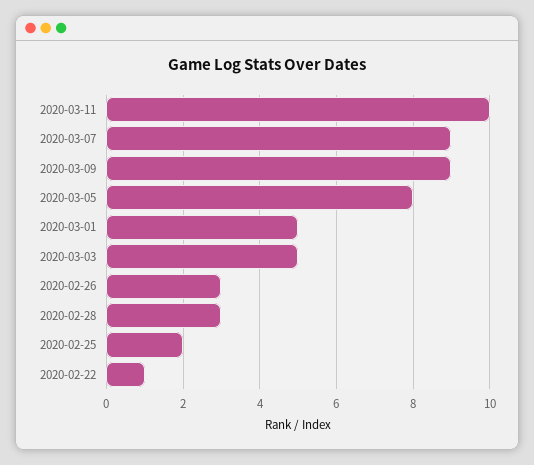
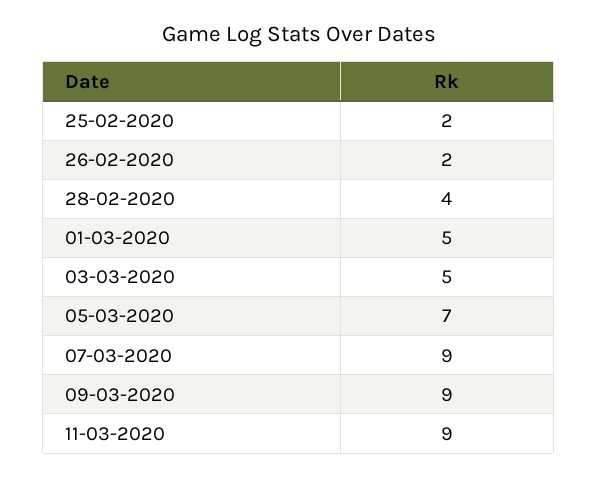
  {
-   "2020-03-11": 10,
+   "2020-03-11": 9,
    "2020-03-07": 9,
    "2020-03-09": 9,
-   "2020-03-05": 8,
+   "2020-03-05": 7,
    "2020-03-01": 5,
    "2020-03-03": 5,
-   "2020-02-26": 3,
+   "2020-02-26": 2,
-   "2020-02-28": 3,
+   "2020-02-28": 4,
-   "2020-02-25": 2,
+   "2020-02-25": 2
-   "2020-02-22": 1
  }

